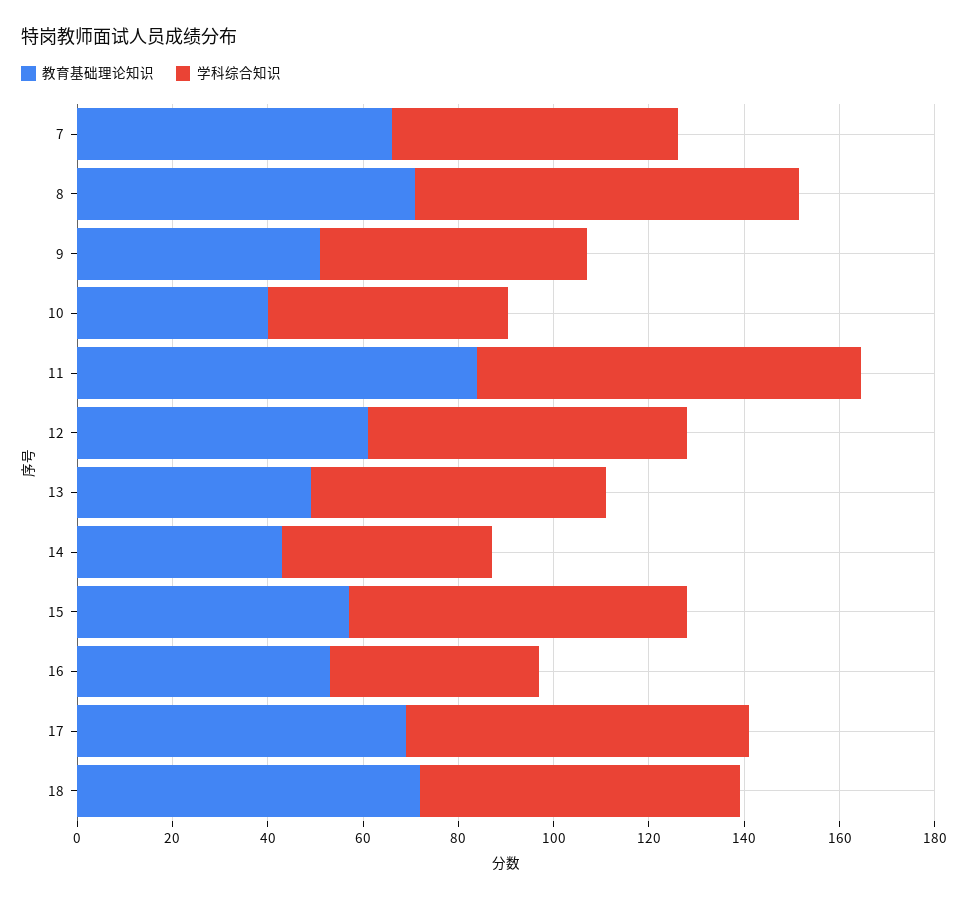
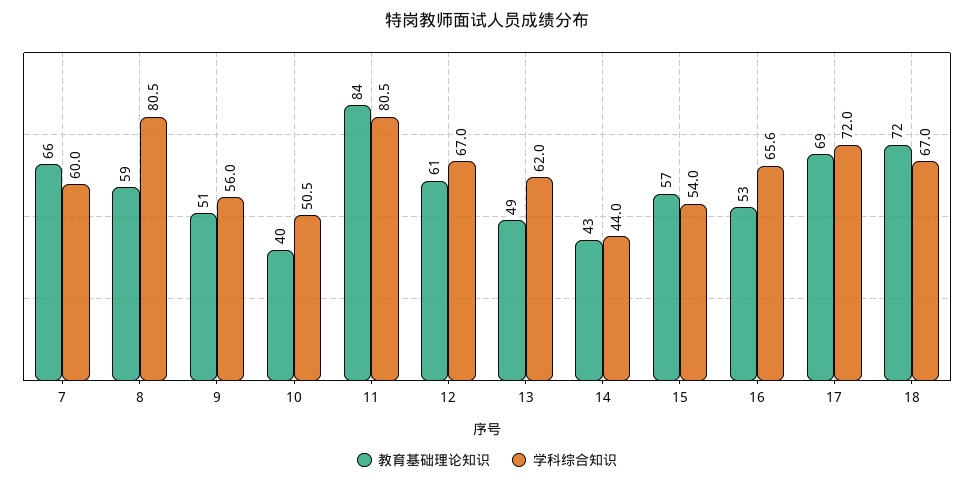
  {
    "教育基础理论知识": {
      "7": 66,
-     "8": 70,
+     "8": 59,
      "9": 51,
      "10": 40,
      "11": 84,
      "12": 61,
      "13": 49,
      "14": 43,
      "15": 57,
      "16": 53,
      "17": 69,
      "18": 72
    },
    "学科综合知识": {
      "7": 60,
      "8": 80.5,
      "9": 56,
      "10": 50.5,
      "11": 80.5,
      "12": 67,
      "13": 62,
      "14": 44,
-     "15": 70,
+     "15": 54,
-     "16": 45,
+     "16": 65.6,
      "17": 72,
      "18": 67
    }
  }

